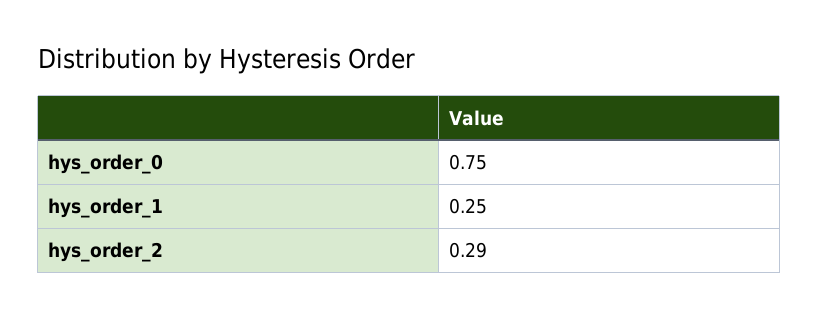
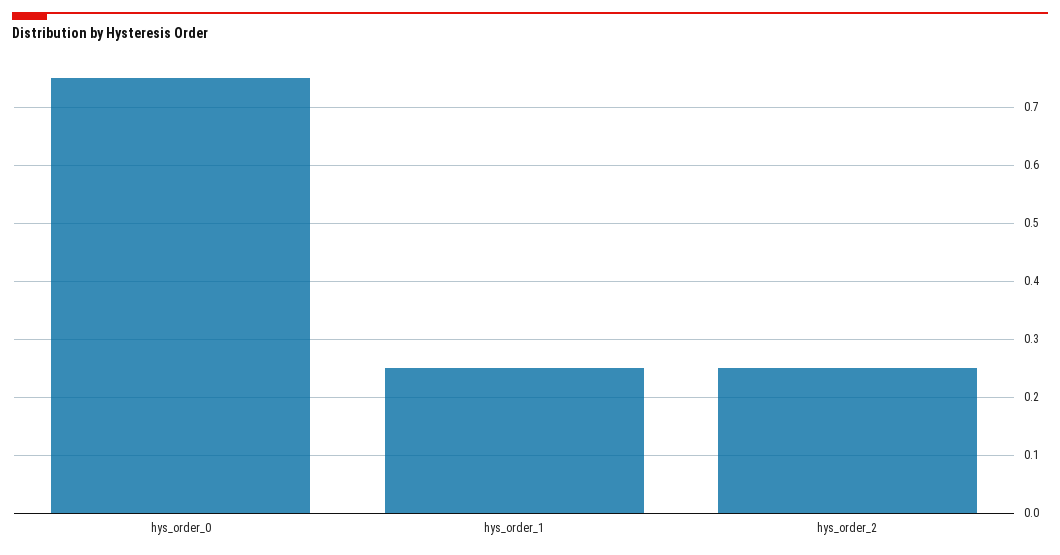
  {
    "hys_order_0": 0.75,
    "hys_order_1": 0.25,
-   "hys_order_2": 0.29
+   "hys_order_2": 0.25
  }

